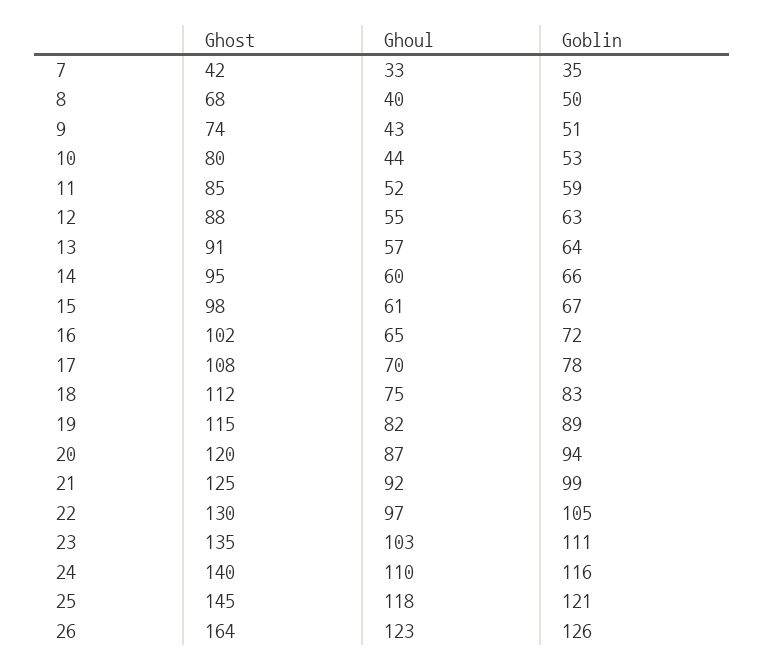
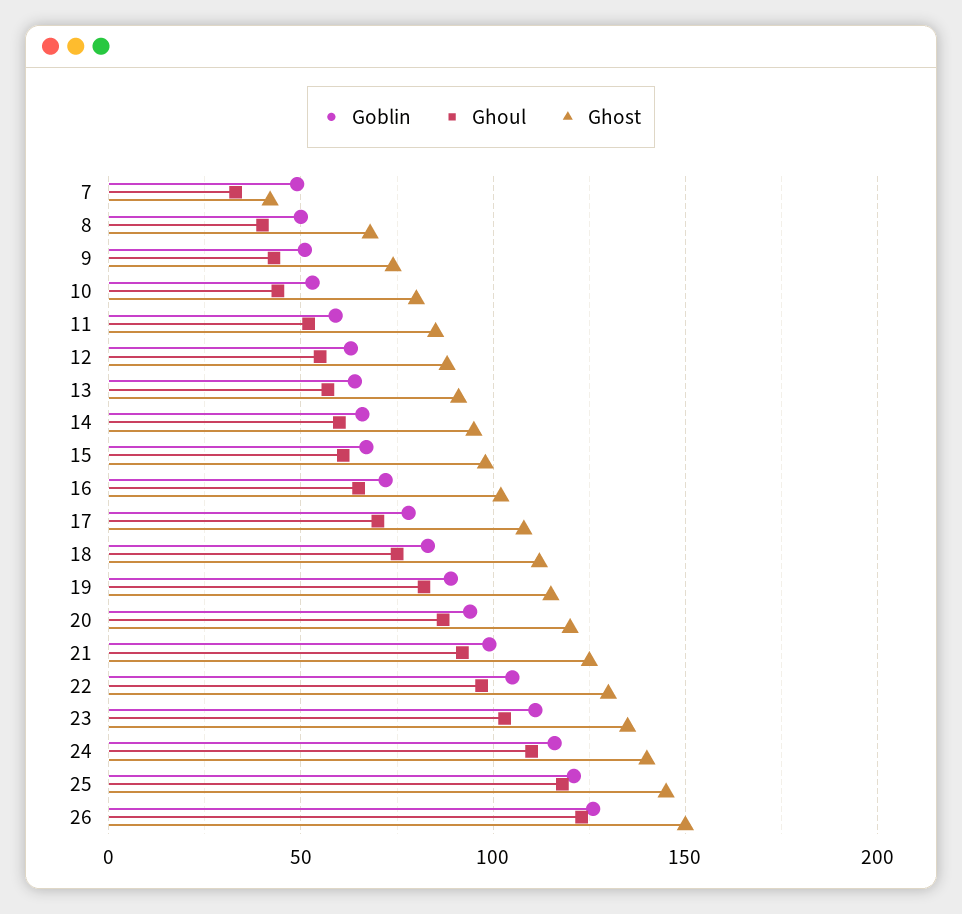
  {
    "Ghost": {
      "7": 42,
      "8": 68,
      "9": 74,
      "10": 80,
      "11": 85,
      "12": 88,
      "13": 91,
      "14": 95,
      "15": 98,
      "16": 102,
      "17": 108,
      "18": 112,
      "19": 115,
      "20": 120,
      "21": 125,
      "22": 130,
      "23": 135,
      "24": 140,
      "25": 145,
-     "26": 164
+     "26": 150
    },
    "Ghoul": {
      "7": 33,
      "8": 40,
      "9": 43,
      "10": 44,
      "11": 52,
      "12": 55,
      "13": 57,
      "14": 60,
      "15": 61,
      "16": 65,
      "17": 70,
      "18": 75,
      "19": 82,
      "20": 87,
      "21": 92,
      "22": 97,
      "23": 103,
      "24": 110,
      "25": 118,
      "26": 123
    },
    "Goblin": {
-     "7": 35,
+     "7": 50,
      "8": 50,
      "9": 51,
      "10": 53,
      "11": 59,
      "12": 63,
      "13": 64,
      "14": 66,
      "15": 67,
      "16": 72,
      "17": 78,
      "18": 83,
      "19": 89,
      "20": 94,
      "21": 99,
      "22": 105,
      "23": 111,
      "24": 116,
      "25": 121,
      "26": 126
    }
  }

